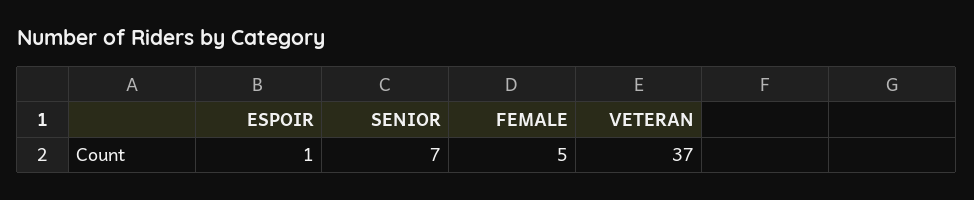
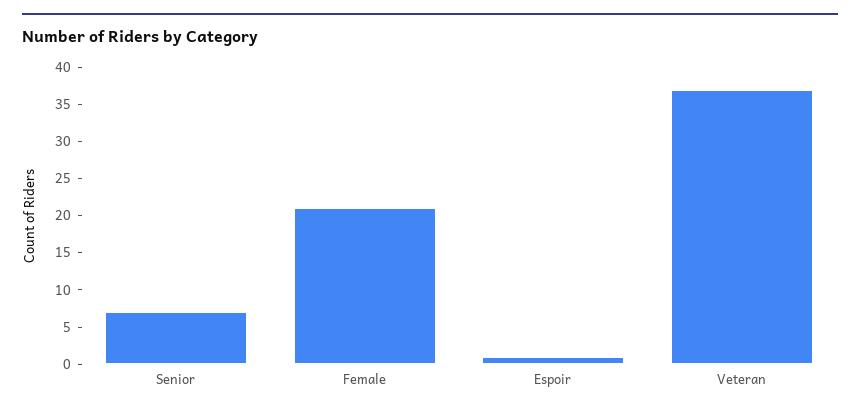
  {
    "ESPOIR": 1,
    "SENIOR": 7,
-   "FEMALE": 5,
+   "FEMALE": 20,
    "VETERAN": 37
  }

